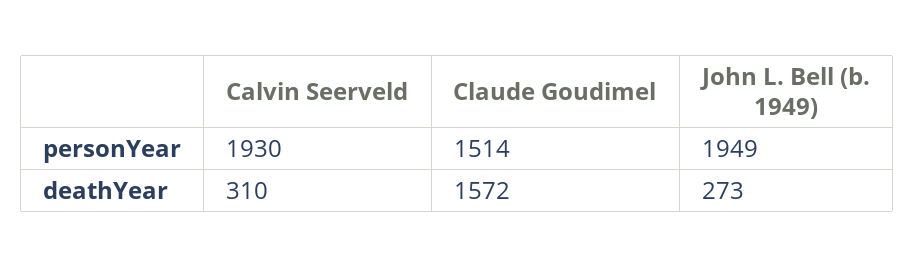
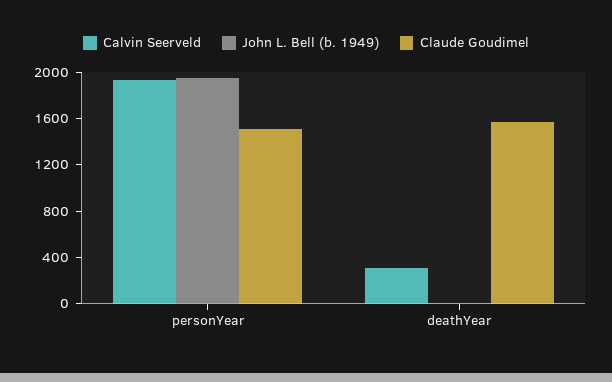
  {
    "Calvin Seerveld": {
      "personYear": 1930,
      "deathYear": 310
    },
    "Claude Goudimel": {
      "personYear": 1514,
      "deathYear": 1572
    },
    "John L. Bell (b. 1949)": {
      "personYear": 1949,
-     "deathYear": 273
+     "deathYear": 0
    }
  }

